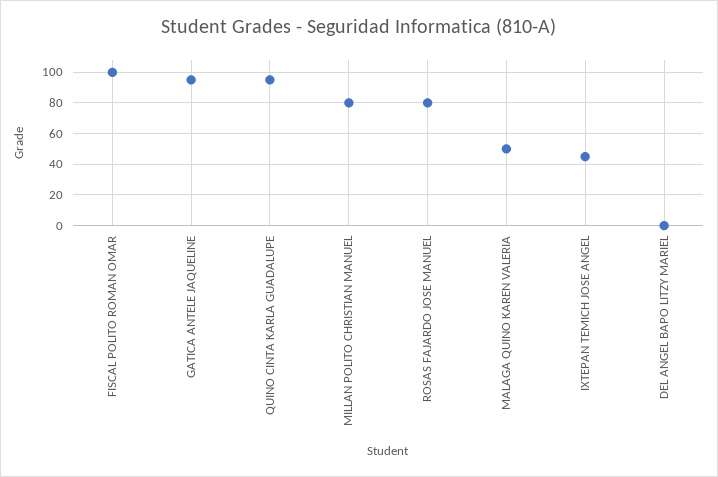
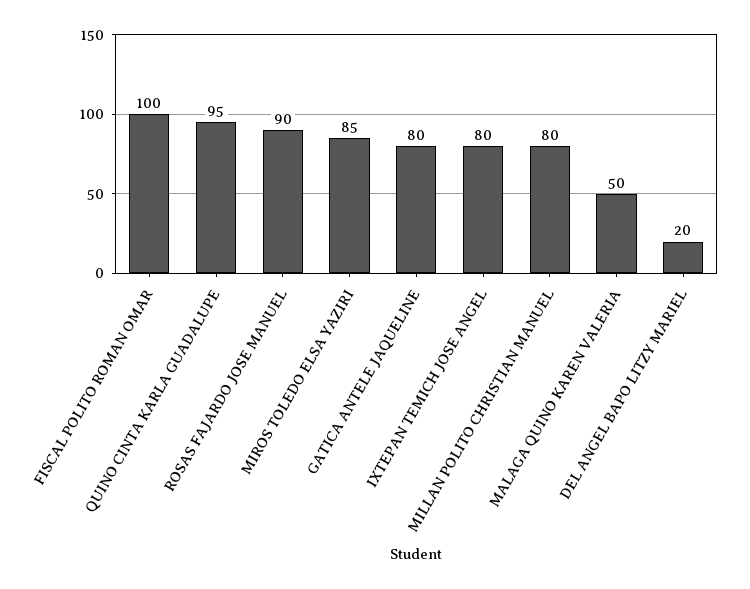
  {
    "FISCAL POLITO ROMAN OMAR": 100,
-   "GATICA ANTELE JAQUELINE": 95,
+   "GATICA ANTELE JAQUELINE": 80,
    "QUINO CINTA KARLA GUADALUPE": 95,
    "MILLAN POLITO CHRISTIAN MANUEL": 80,
-   "ROSAS FAJARDO JOSE MANUEL": 80,
+   "ROSAS FAJARDO JOSE MANUEL": 90,
    "MALAGA QUINO KAREN VALERIA": 50,
-   "IXTEPAN TEMICH JOSE ANGEL": 45,
+   "IXTEPAN TEMICH JOSE ANGEL": 80,
-   "DEL ANGEL BAPO LITZY MARIEL": 0
+   "DEL ANGEL BAPO LITZY MARIEL": 20,
+   "MIROS TOLEDO ELSA YAZIRI": 85
  }

